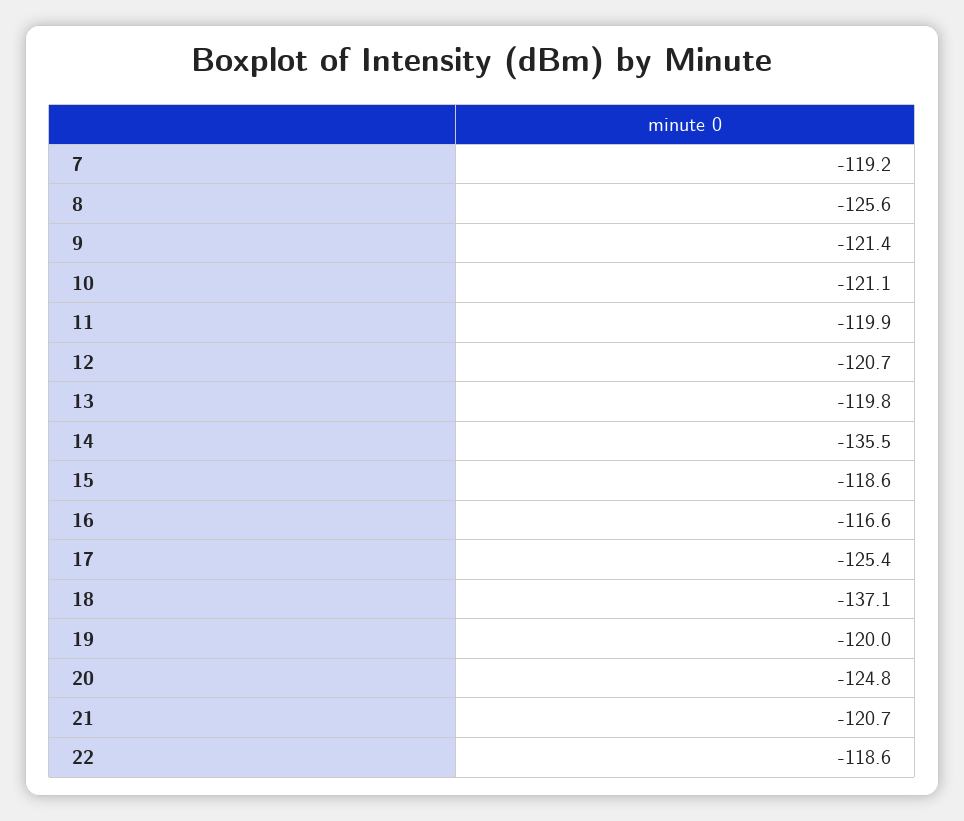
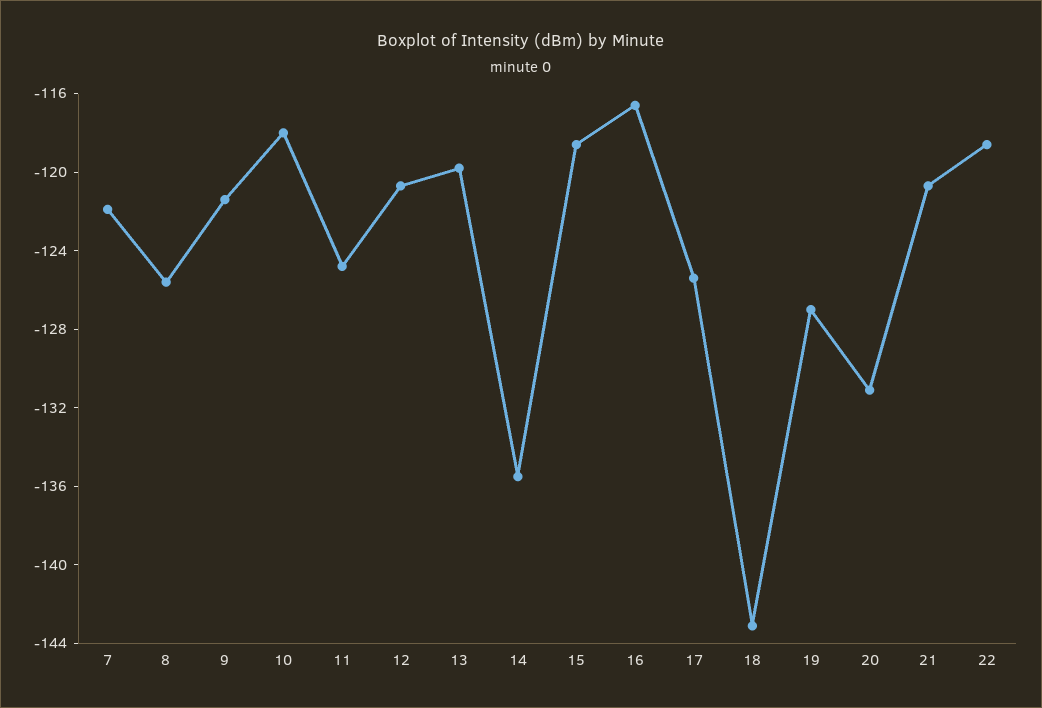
  {
-   "7": -119.2,
+   "7": -122,
    "8": -125.6,
    "9": -121.4,
-   "10": -121.1,
+   "10": -118,
-   "11": -119.9,
+   "11": -125,
    "12": -120.7,
    "13": -119.8,
    "14": -135.5,
    "15": -118.6,
    "16": -116.6,
    "17": -125.4,
-   "18": -137.1,
+   "18": -143,
-   "19": -120,
+   "19": -127,
-   "20": -124.8,
+   "20": -131,
    "21": -120.7,
    "22": -118.6
  }

